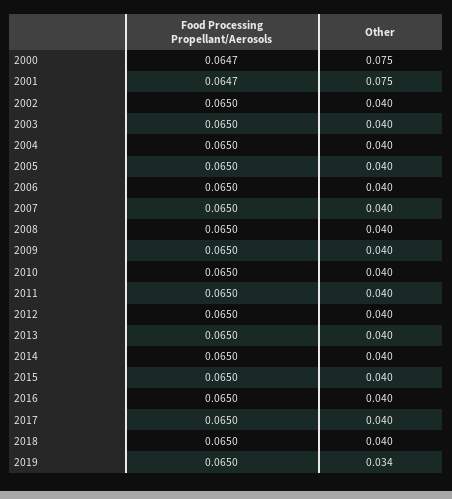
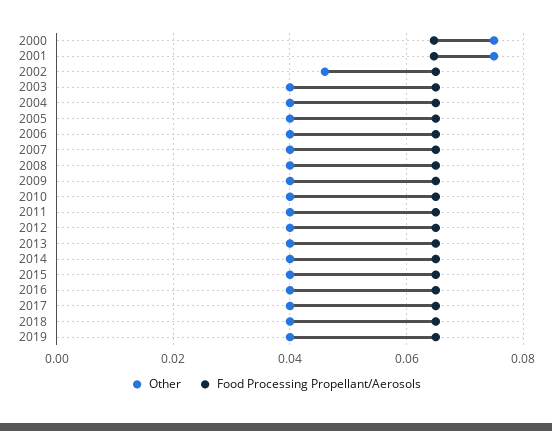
  {
    "Food Processing Propellant/Aerosols": {
      "2000": 0.0647,
      "2001": 0.0647,
      "2002": 0.065,
      "2003": 0.065,
      "2004": 0.065,
      "2005": 0.065,
      "2006": 0.065,
      "2007": 0.065,
      "2008": 0.065,
      "2009": 0.065,
      "2010": 0.065,
      "2011": 0.065,
      "2012": 0.065,
      "2013": 0.065,
      "2014": 0.065,
      "2015": 0.065,
      "2016": 0.065,
      "2017": 0.065,
      "2018": 0.065,
      "2019": 0.065
    },
    "Other": {
      "2000": 0.075,
      "2001": 0.075,
-     "2002": 0.04,
+     "2002": 0.046,
      "2003": 0.04,
      "2004": 0.04,
      "2005": 0.04,
      "2006": 0.04,
      "2007": 0.04,
      "2008": 0.04,
      "2009": 0.04,
      "2010": 0.04,
      "2011": 0.04,
      "2012": 0.04,
      "2013": 0.04,
      "2014": 0.04,
      "2015": 0.04,
      "2016": 0.04,
      "2017": 0.04,
      "2018": 0.04,
-     "2019": 0.034
+     "2019": 0.04
    }
  }

